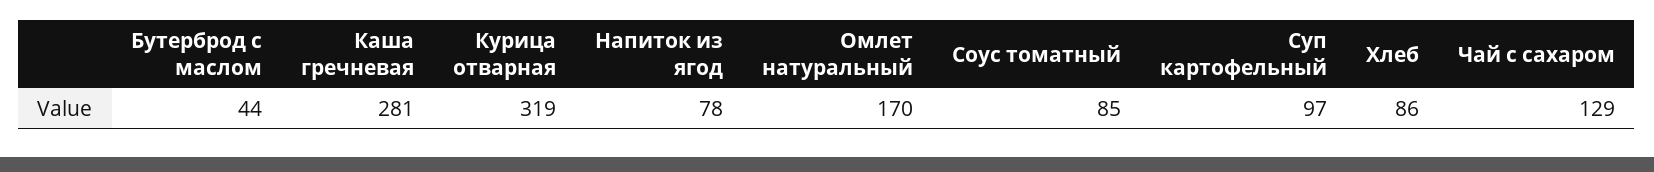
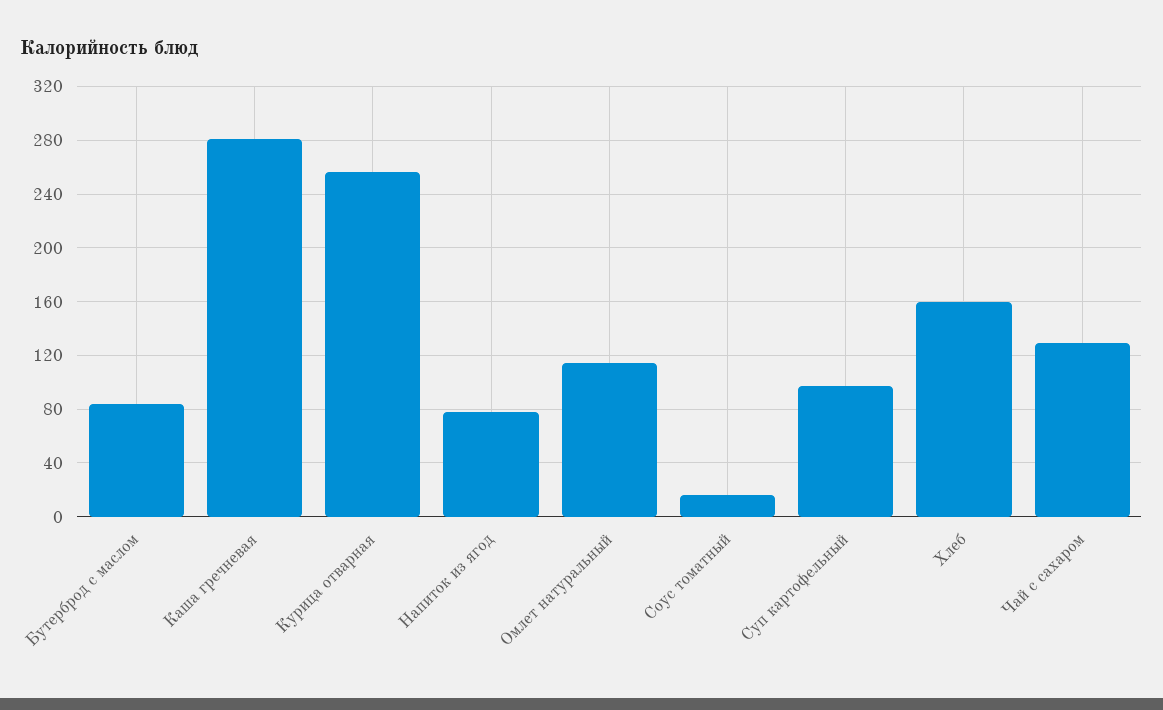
  {
-   "Бутерброд с маслом": 44,
+   "Бутерброд с маслом": 85,
    "Каша гречневая": 281,
-   "Курица отварная": 319,
+   "Курица отварная": 255,
    "Напиток из ягод": 78,
-   "Омлет натуральный": 170,
+   "Омлет натуральный": 115,
-   "Соус томатный": 85,
+   "Соус томатный": 15,
    "Суп картофельный": 97,
-   "Хлеб": 86,
+   "Хлеб": 160,
    "Чай с сахаром": 129
  }

